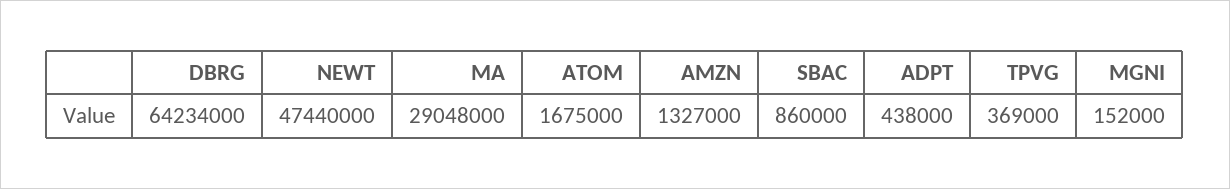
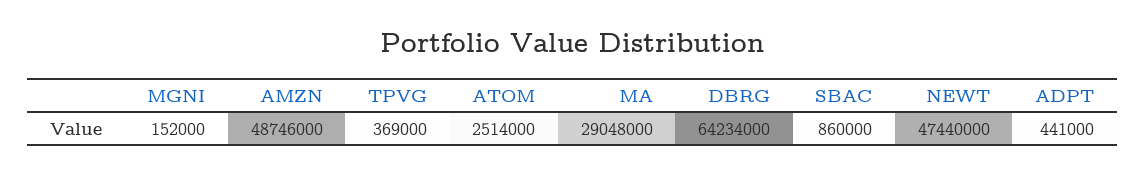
  {
    "DBRG": 64234000,
    "NEWT": 47440000,
    "MA": 29048000,
-   "ATOM": 1675000,
+   "ATOM": 2514000,
-   "AMZN": 1327000,
+   "AMZN": 48746000,
    "SBAC": 860000,
-   "ADPT": 438000,
+   "ADPT": 441000,
    "TPVG": 369000,
    "MGNI": 152000
  }

